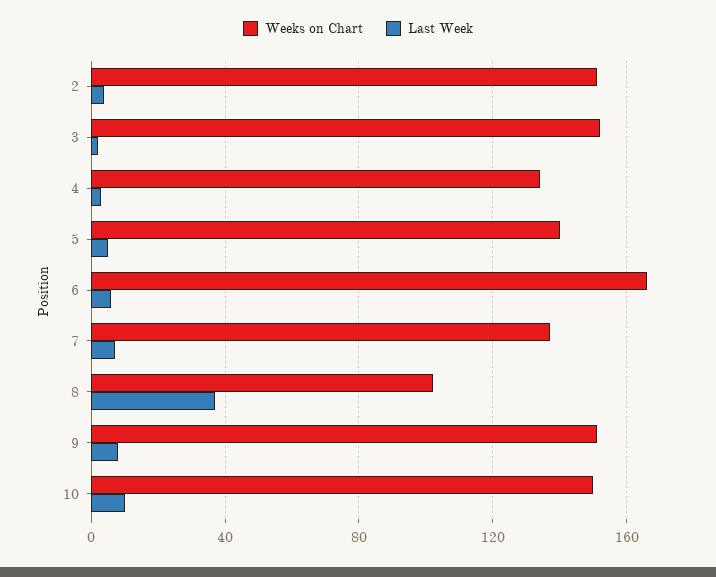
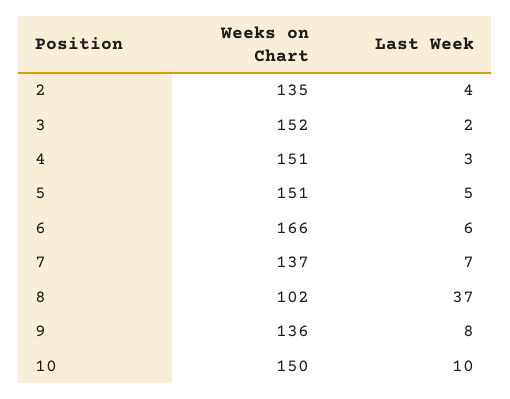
  {
    "Weeks on Chart": {
-     "2": 150,
+     "2": 135,
      "3": 152,
-     "4": 135,
+     "4": 151,
-     "5": 140,
+     "5": 151,
      "6": 166,
      "7": 137,
      "8": 102,
-     "9": 150,
+     "9": 136,
      "10": 150
    },
    "Last Week": {
      "2": 4,
      "3": 2,
      "4": 3,
      "5": 5,
      "6": 6,
      "7": 7,
      "8": 37,
      "9": 8,
      "10": 10
    }
  }

